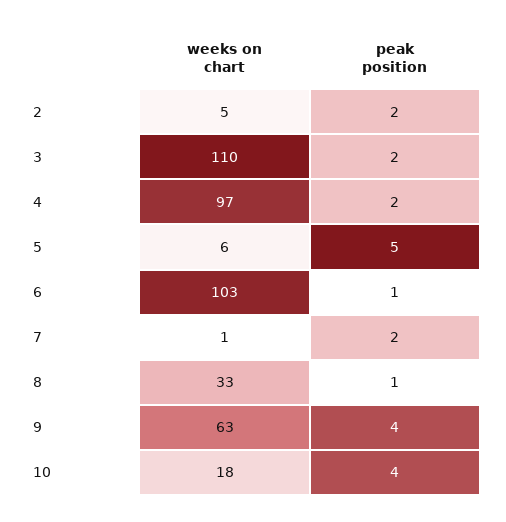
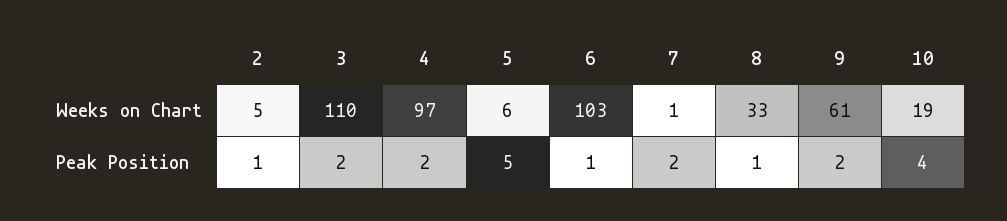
  {
    "weeks on chart": {
      "2": 5,
      "3": 110,
      "4": 97,
      "5": 6,
      "6": 103,
      "7": 1,
      "8": 33,
-     "9": 63,
+     "9": 61,
-     "10": 18
+     "10": 19
    },
    "peak position": {
-     "2": 2,
+     "2": 1,
      "3": 2,
      "4": 2,
      "5": 5,
      "6": 1,
      "7": 2,
      "8": 1,
-     "9": 4,
+     "9": 2,
      "10": 4
    }
  }

